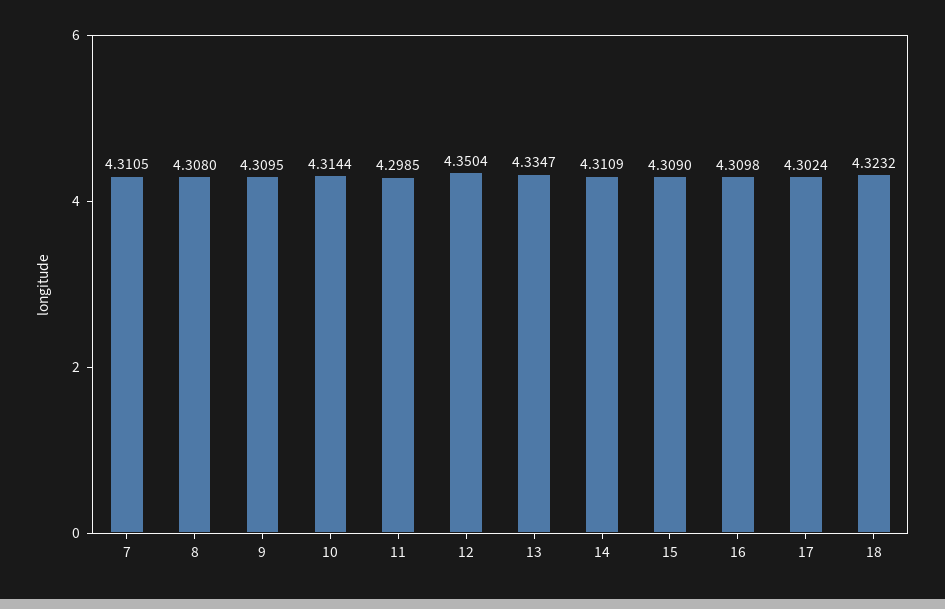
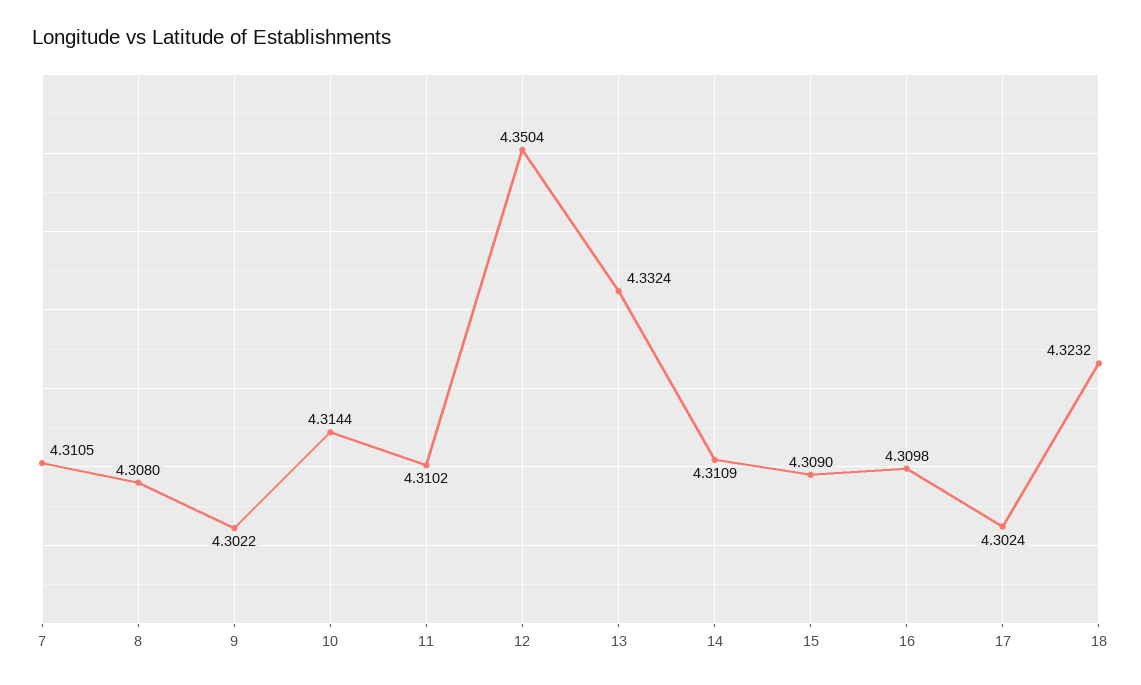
  {
    "7": 4.3105,
    "8": 4.308,
-   "9": 4.3095,
+   "9": 4.3022,
    "10": 4.3144,
-   "11": 4.2985,
+   "11": 4.3102,
    "12": 4.3504,
-   "13": 4.3347,
+   "13": 4.3324,
    "14": 4.3109,
    "15": 4.309,
    "16": 4.3098,
    "17": 4.3024,
    "18": 4.3232
  }

